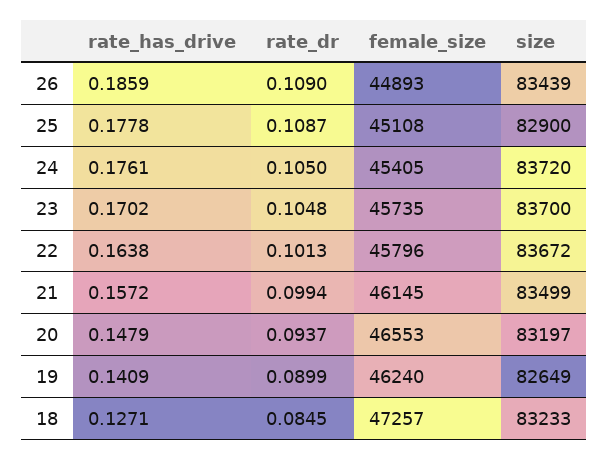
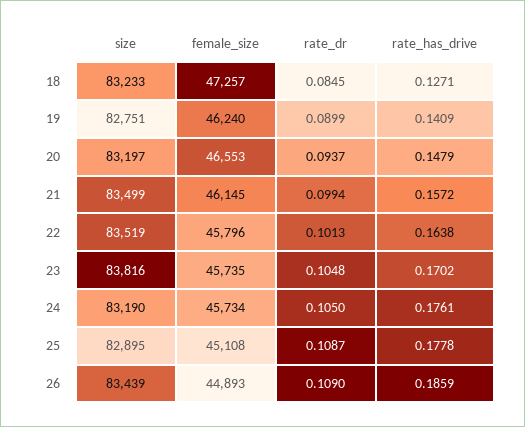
  {
    "rate_has_drive": {
      "26": 0.1859,
      "25": 0.1778,
      "24": 0.1761,
      "23": 0.1702,
      "22": 0.1638,
      "21": 0.1572,
      "20": 0.1479,
      "19": 0.1409,
      "18": 0.1271
    },
    "rate_dr": {
      "26": 0.109,
      "25": 0.1087,
      "24": 0.105,
      "23": 0.1048,
      "22": 0.1013,
      "21": 0.0994,
      "20": 0.0937,
      "19": 0.0899,
      "18": 0.0845
    },
    "female_size": {
      "26": 44893,
      "25": 45108,
-     "24": 45405,
+     "24": 45734,
      "23": 45735,
      "22": 45796,
      "21": 46145,
      "20": 46553,
      "19": 46240,
      "18": 47257
    },
    "size": {
      "26": 83439,
-     "25": 82900,
+     "25": 82895,
-     "24": 83720,
+     "24": 83190,
-     "23": 83700,
+     "23": 83816,
-     "22": 83672,
+     "22": 83519,
      "21": 83499,
      "20": 83197,
-     "19": 82649,
+     "19": 82751,
      "18": 83233
    }
  }

